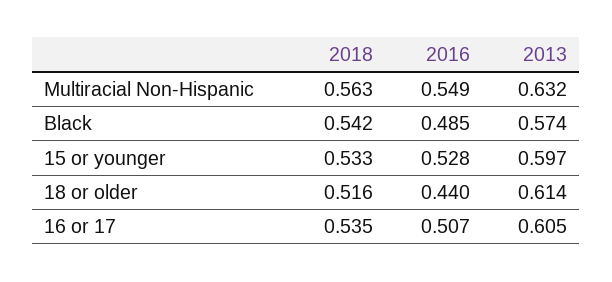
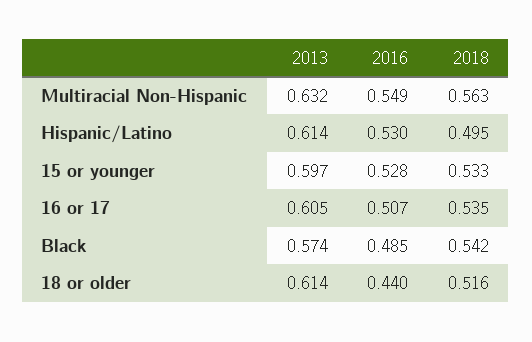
  {
    "2018": {
      "Multiracial Non-Hispanic": 0.563,
      "Black": 0.542,
      "15 or younger": 0.533,
      "18 or older": 0.516,
-     "16 or 17": 0.535
+     "16 or 17": 0.535,
+     "Hispanic/Latino": 0.495
    },
    "2016": {
      "Multiracial Non-Hispanic": 0.549,
      "Black": 0.485,
      "15 or younger": 0.528,
      "18 or older": 0.44,
-     "16 or 17": 0.507
+     "16 or 17": 0.507,
+     "Hispanic/Latino": 0.53
    },
    "2013": {
      "Multiracial Non-Hispanic": 0.632,
      "Black": 0.574,
      "15 or younger": 0.597,
      "18 or older": 0.614,
-     "16 or 17": 0.605
+     "16 or 17": 0.605,
+     "Hispanic/Latino": 0.614
    }
  }

